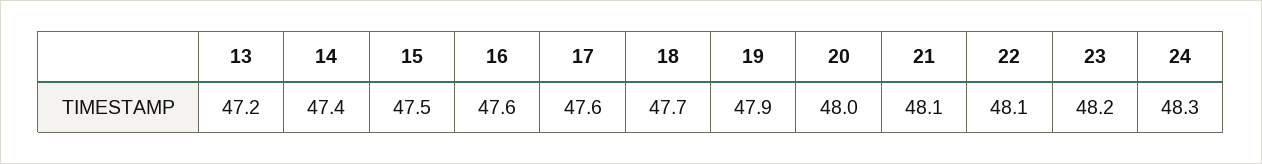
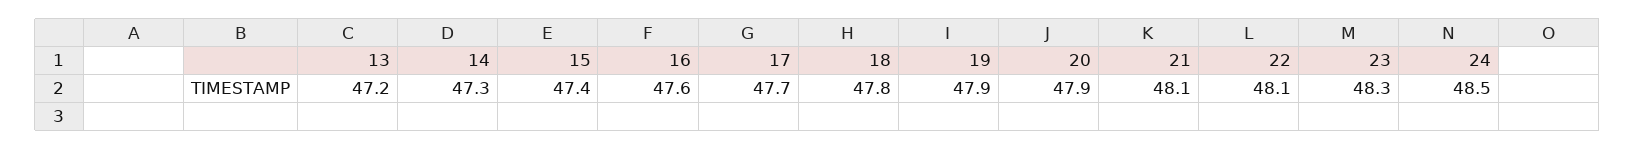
  {
    "13": 47.2,
-   "14": 47.4,
+   "14": 47.3,
-   "15": 47.5,
+   "15": 47.4,
    "16": 47.6,
-   "17": 47.6,
+   "17": 47.7,
-   "18": 47.7,
+   "18": 47.8,
    "19": 47.9,
-   "20": 48,
+   "20": 47.9,
    "21": 48.1,
    "22": 48.1,
-   "23": 48.2,
+   "23": 48.3,
-   "24": 48.3
+   "24": 48.5
  }

